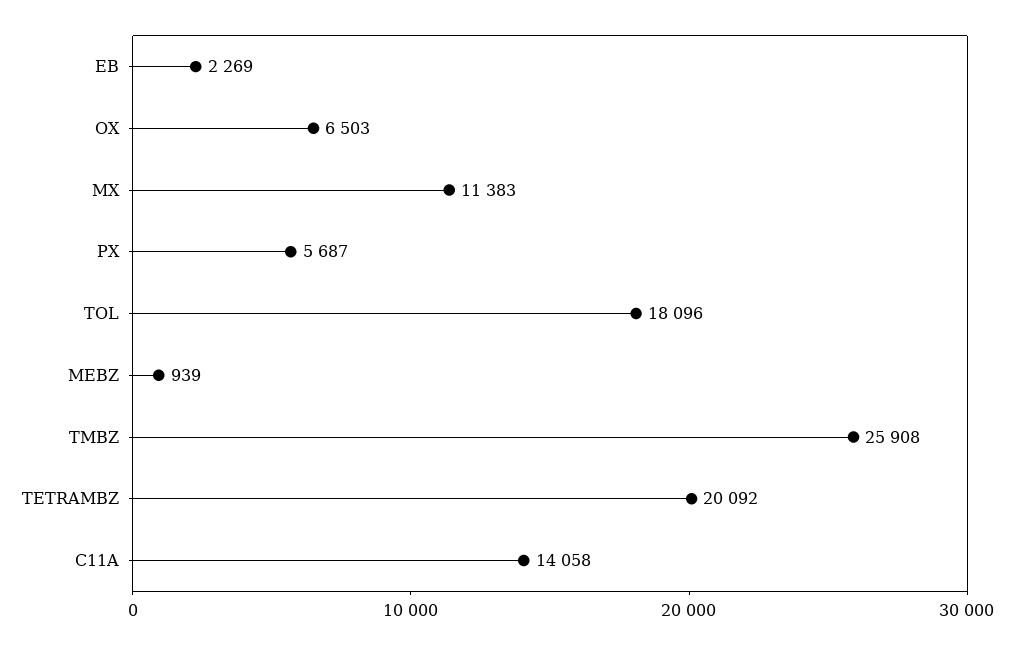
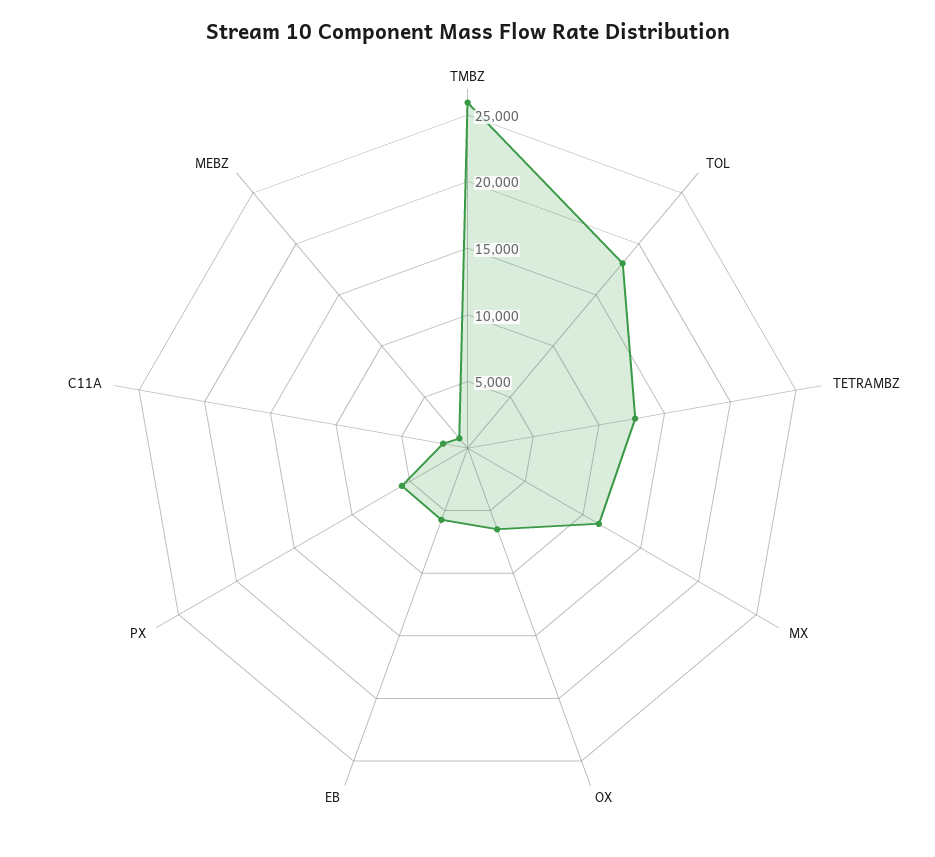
  {
-   "EB": 2269,
+   "EB": 6000,
    "OX": 6503,
    "MX": 11383,
    "PX": 5687,
    "TOL": 18096,
    "MEBZ": 939,
    "TMBZ": 25908,
-   "TETRAMBZ": 20092,
+   "TETRAMBZ": 13000,
-   "C11A": 14058
+   "C11A": 2000
  }

